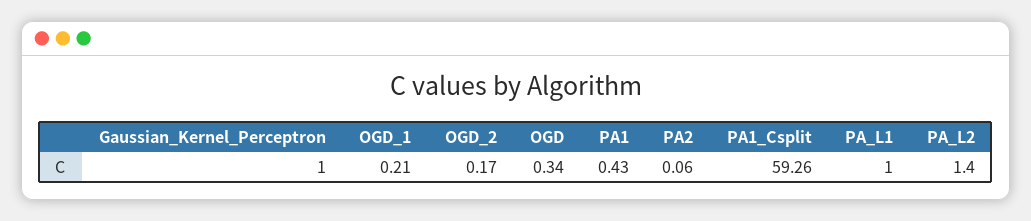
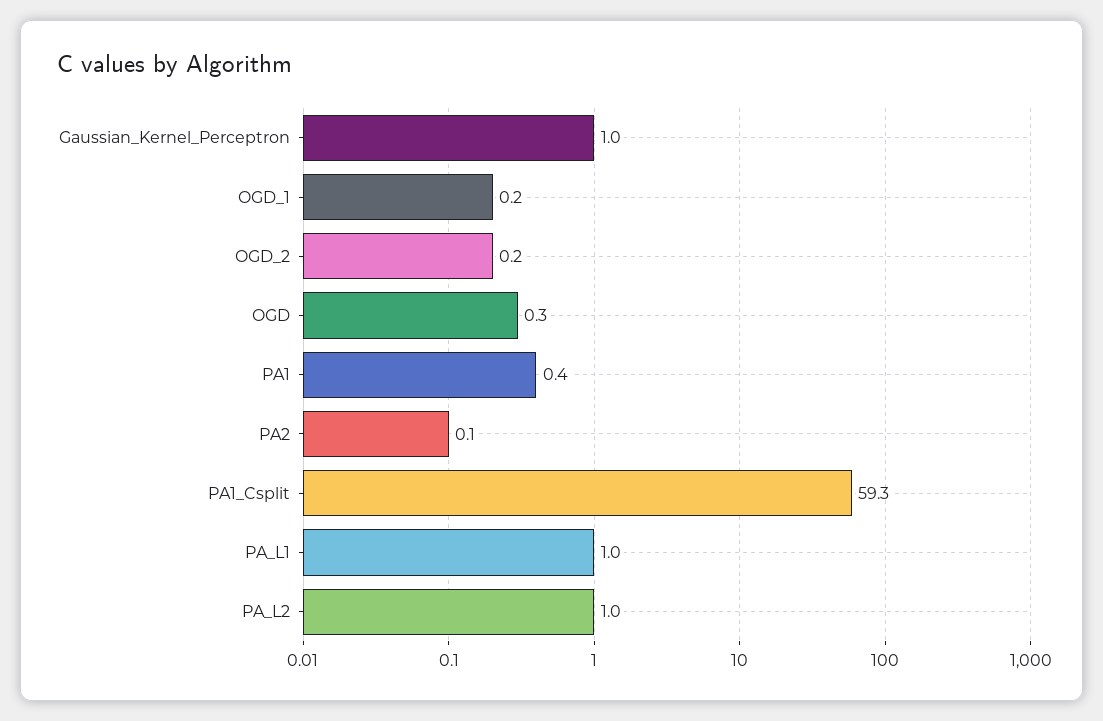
  {
    "Gaussian_Kernel_Perceptron": 1,
    "OGD_1": 0.21,
    "OGD_2": 0.17,
    "OGD": 0.34,
    "PA1": 0.43,
    "PA2": 0.06,
    "PA1_Csplit": 59.26,
    "PA_L1": 1,
-   "PA_L2": 1.4
+   "PA_L2": 1
  }

